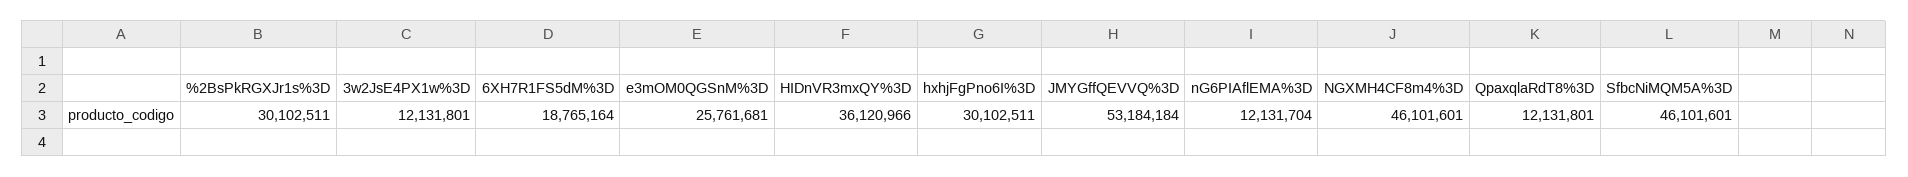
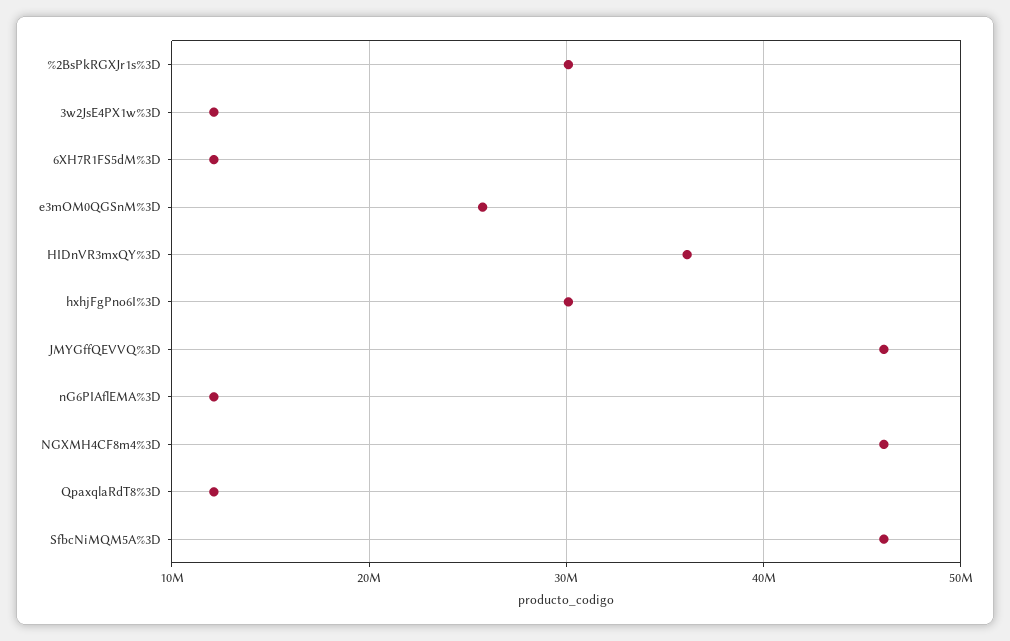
  {
    "%2BsPkRGXJr1s%3D": 30102511,
    "3w2JsE4PX1w%3D": 12131801,
-   "6XH7R1FS5dM%3D": 18765164,
+   "6XH7R1FS5dM%3D": 12000000,
    "e3mOM0QGSnM%3D": 25761681,
    "HIDnVR3mxQY%3D": 36120966,
    "hxhjFgPno6I%3D": 30102511,
-   "JMYGffQEVVQ%3D": 53184184,
+   "JMYGffQEVVQ%3D": 46000000,
    "nG6PIAflEMA%3D": 12131704,
    "NGXMH4CF8m4%3D": 46101601,
    "QpaxqlaRdT8%3D": 12131801,
    "SfbcNiMQM5A%3D": 46101601
  }

